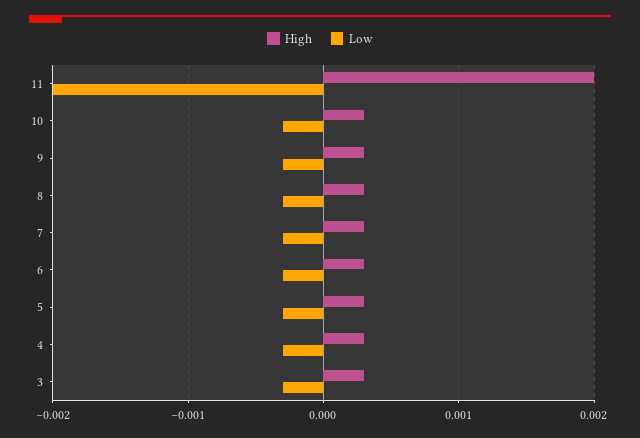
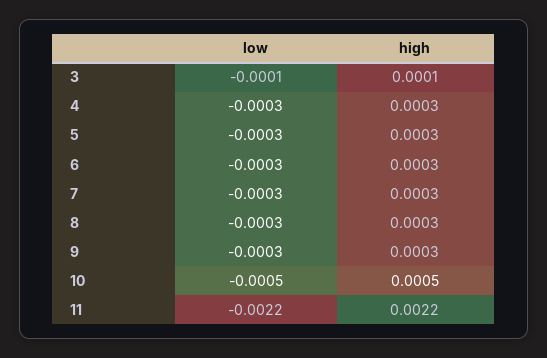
  {
    "High": {
-     "11": 0.002,
+     "11": 0.0022,
-     "10": 0.0003,
+     "10": 0.0005,
      "9": 0.0003,
      "8": 0.0003,
      "7": 0.0003,
      "6": 0.0003,
      "5": 0.0003,
      "4": 0.0003,
-     "3": 0.0003
+     "3": 0.0001
    },
    "Low": {
-     "11": -0.002,
+     "11": -0.0022,
-     "10": -0.0003,
+     "10": -0.0005,
      "9": -0.0003,
      "8": -0.0003,
      "7": -0.0003,
      "6": -0.0003,
      "5": -0.0003,
      "4": -0.0003,
-     "3": -0.0003
+     "3": -0.0001
    }
  }

